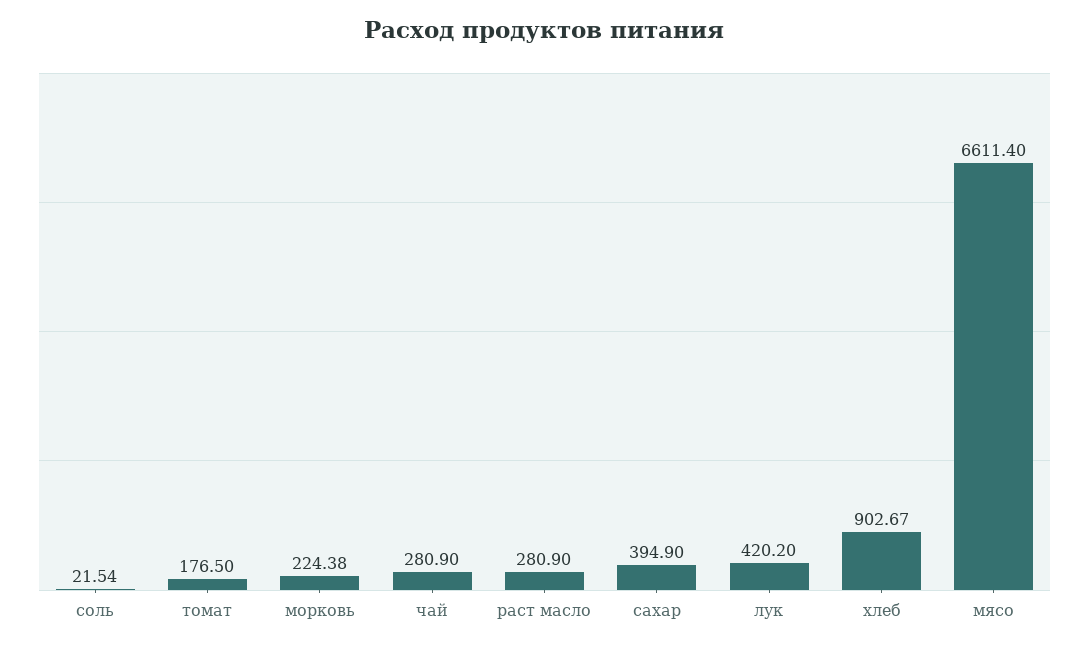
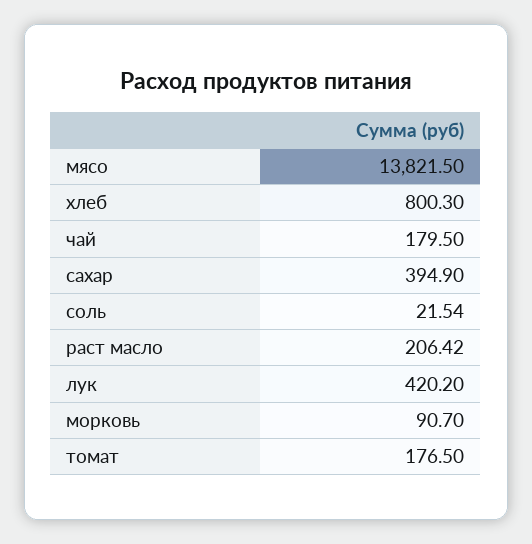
  {
    "соль": 21.54,
    "томат": 176.5,
-   "морковь": 224.38,
+   "морковь": 90.7,
-   "чай": 280.9,
+   "чай": 179.5,
-   "раст масло": 280.9,
+   "раст масло": 206.42,
    "сахар": 394.9,
    "лук": 420.2,
-   "хлеб": 902.67,
+   "хлеб": 800.3,
-   "мясо": 6611.4
+   "мясо": 13821.5
  }

